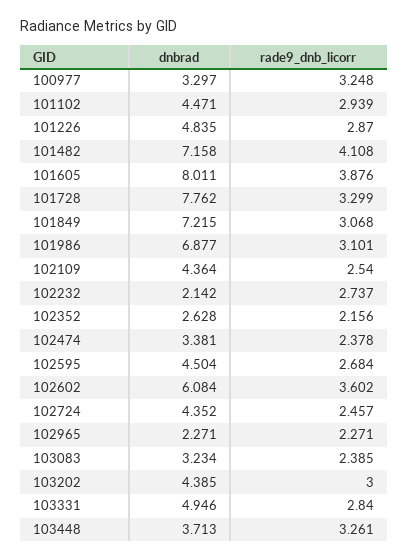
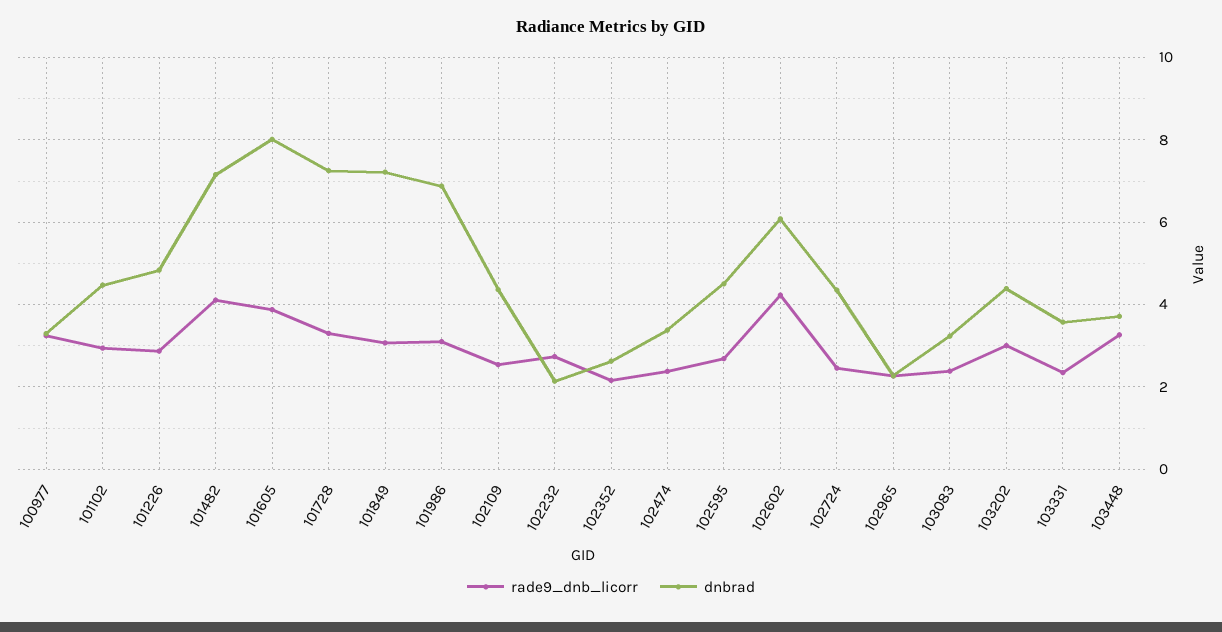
  {
    "dnbrad": {
      "100977": 3.297,
      "101102": 4.471,
      "101226": 4.835,
      "101482": 7.158,
      "101605": 8.011,
-     "101728": 7.762,
+     "101728": 7.2,
      "101849": 7.215,
      "101986": 6.877,
      "102109": 4.364,
      "102232": 2.142,
      "102352": 2.628,
      "102474": 3.381,
      "102595": 4.504,
      "102602": 6.084,
      "102724": 4.352,
      "102965": 2.271,
      "103083": 3.234,
      "103202": 4.385,
-     "103331": 4.946,
+     "103331": 3.6,
      "103448": 3.713
    },
    "rade9_dnb_licorr": {
      "100977": 3.248,
      "101102": 2.939,
      "101226": 2.87,
      "101482": 4.108,
      "101605": 3.876,
      "101728": 3.299,
      "101849": 3.068,
      "101986": 3.101,
      "102109": 2.54,
      "102232": 2.737,
      "102352": 2.156,
      "102474": 2.378,
      "102595": 2.684,
-     "102602": 3.602,
+     "102602": 4.2,
      "102724": 2.457,
      "102965": 2.271,
      "103083": 2.385,
      "103202": 3,
-     "103331": 2.84,
+     "103331": 2.4,
      "103448": 3.261
    }
  }

